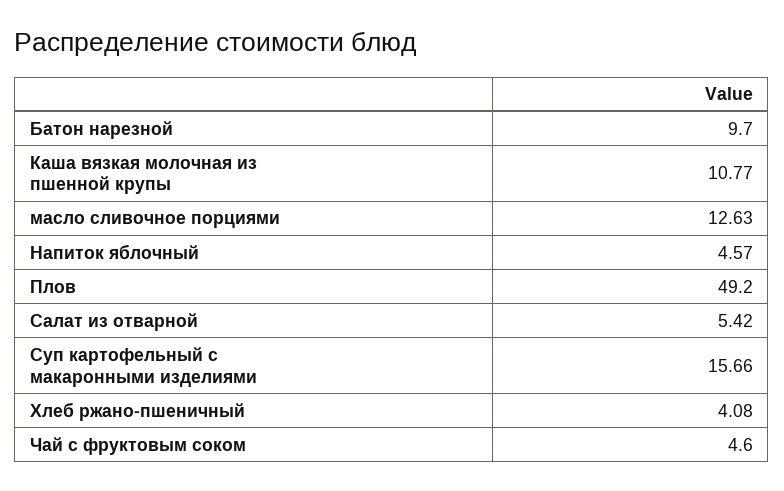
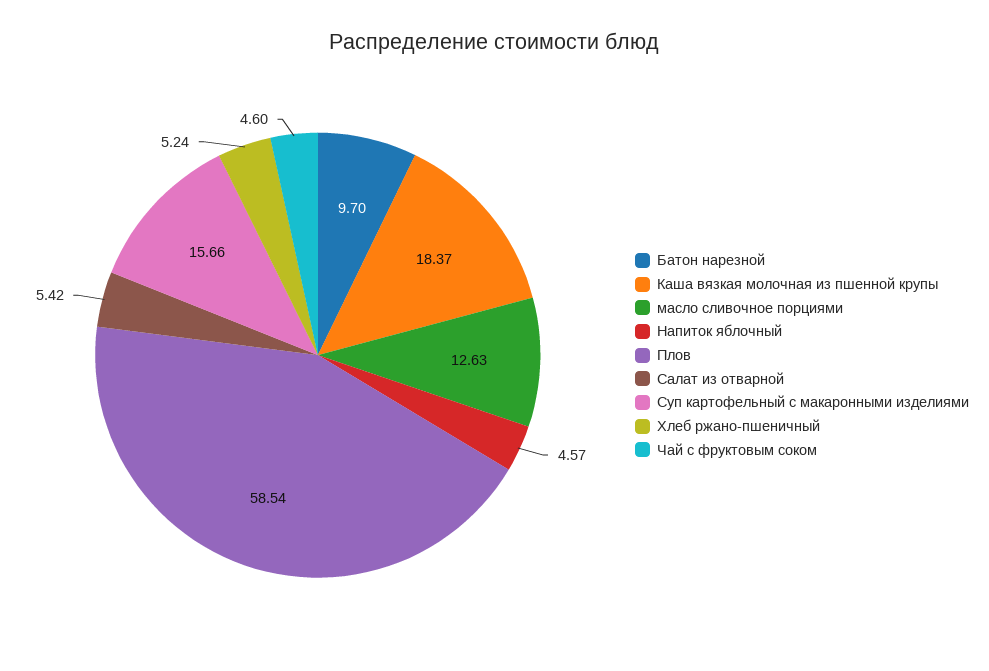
  {
    "Батон нарезной": 9.7,
-   "Каша вязкая молочная из пшенной крупы": 10.77,
+   "Каша вязкая молочная из пшенной крупы": 18.37,
    "масло сливочное порциями": 12.63,
    "Напиток яблочный": 4.57,
-   "Плов": 49.2,
+   "Плов": 58.54,
    "Салат из отварной": 5.42,
    "Суп картофельный с макаронными изделиями": 15.66,
-   "Хлеб ржано-пшеничный": 4.08,
+   "Хлеб ржано-пшеничный": 5.24,
    "Чай с фруктовым соком": 4.6
  }

